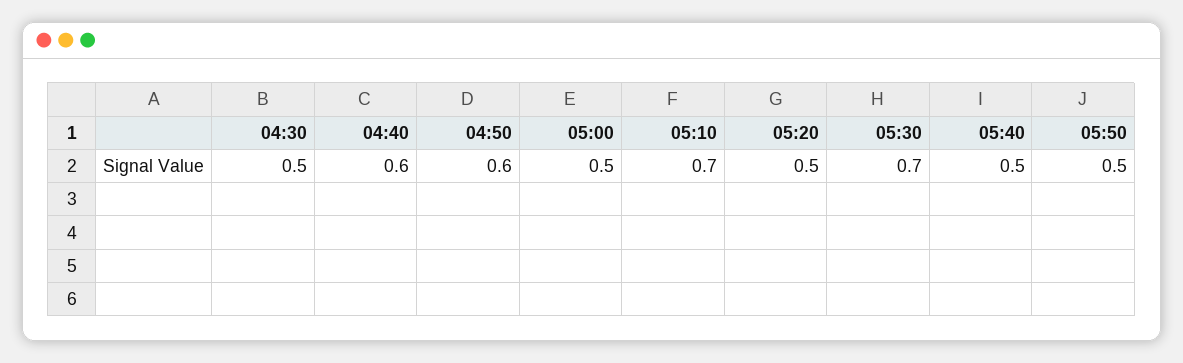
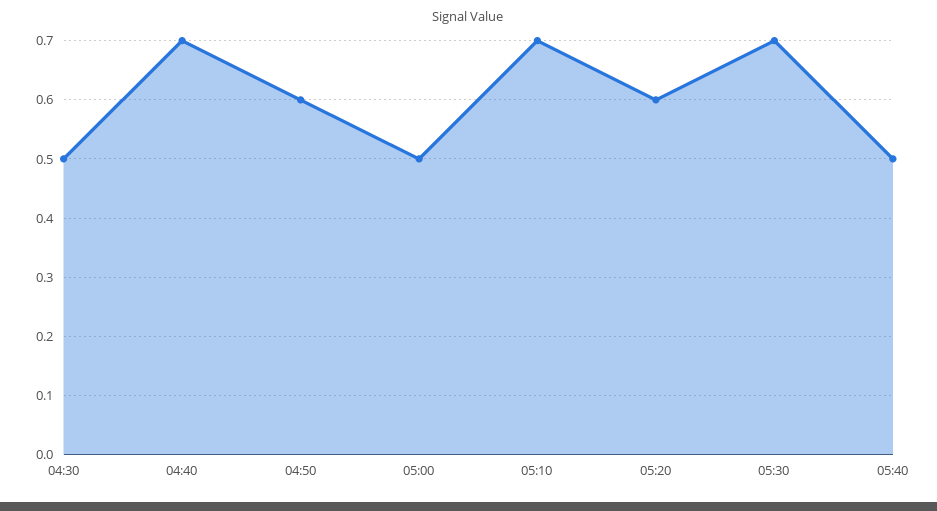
  {
    "04:30": 0.5,
-   "04:40": 0.6,
+   "04:40": 0.7,
    "04:50": 0.6,
    "05:00": 0.5,
    "05:10": 0.7,
-   "05:20": 0.5,
+   "05:20": 0.6,
    "05:30": 0.7,
-   "05:40": 0.5,
+   "05:40": 0.5
-   "05:50": 0.5
  }

